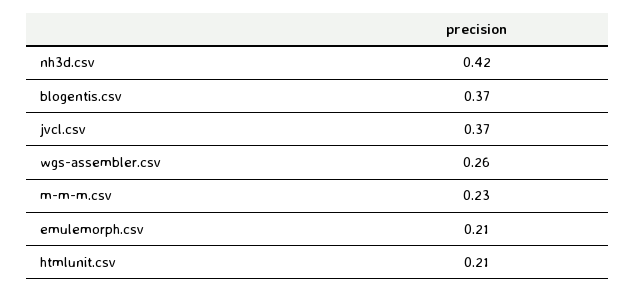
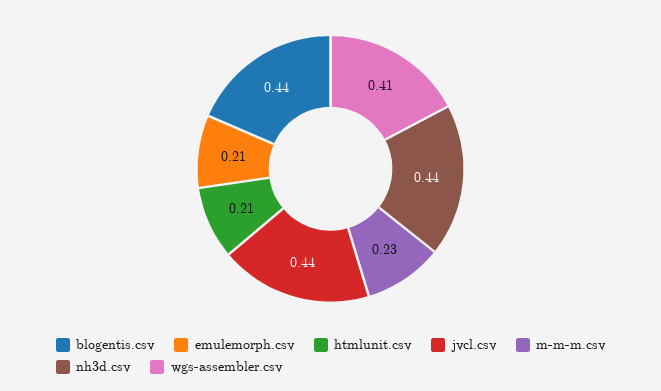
  {
-   "nh3d.csv": 0.42,
+   "nh3d.csv": 0.44,
-   "blogentis.csv": 0.37,
+   "blogentis.csv": 0.44,
-   "jvcl.csv": 0.37,
+   "jvcl.csv": 0.44,
-   "wgs-assembler.csv": 0.26,
+   "wgs-assembler.csv": 0.41,
    "m-m-m.csv": 0.23,
    "emulemorph.csv": 0.21,
    "htmlunit.csv": 0.21
  }

